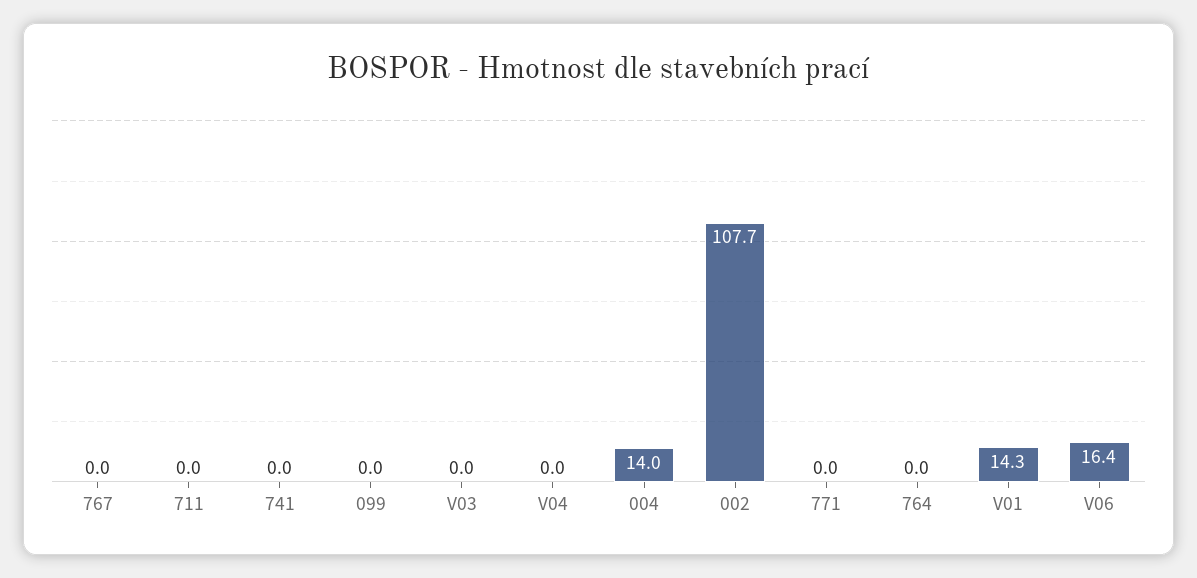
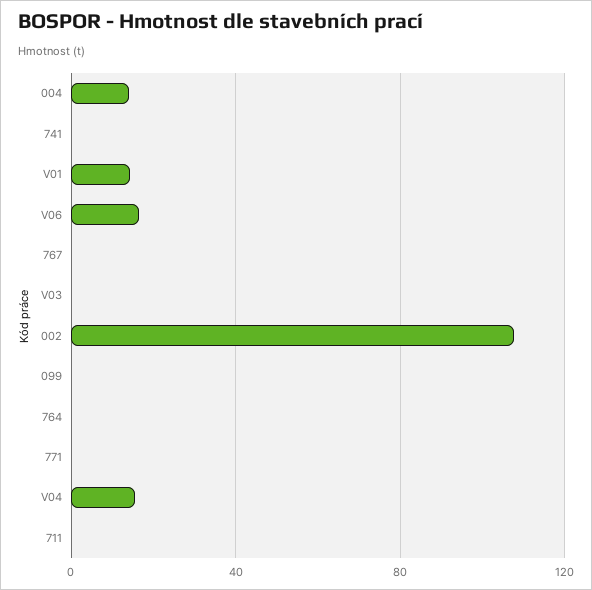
  {
    "767": 0,
    "711": 0,
    "741": 0,
    "099": 0,
    "V03": 0,
-   "V04": 0,
+   "V04": 15,
    "004": 14,
    "002": 107.7,
    "771": 0,
    "764": 0,
    "V01": 14.3,
    "V06": 16.4
  }

